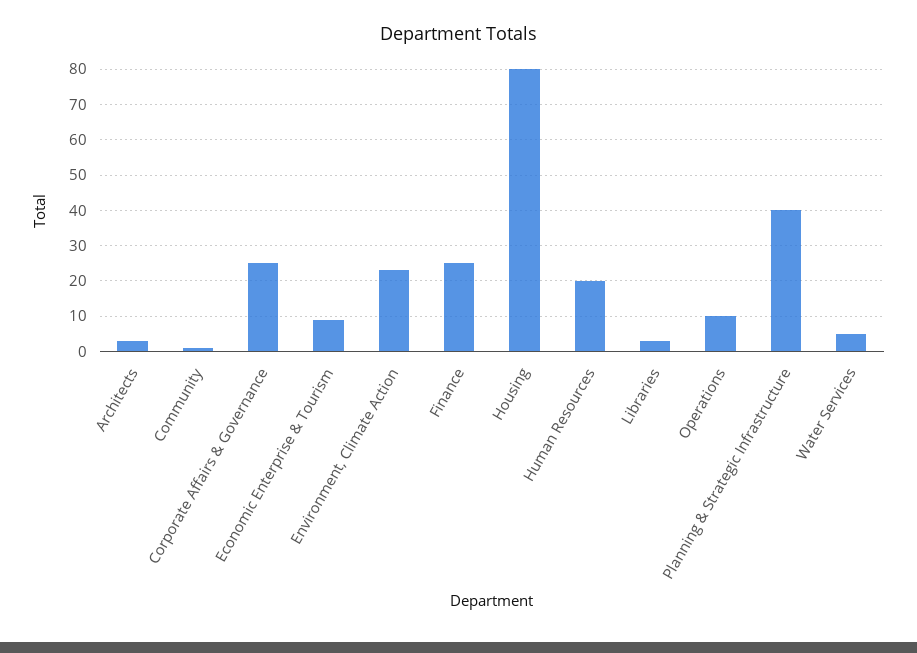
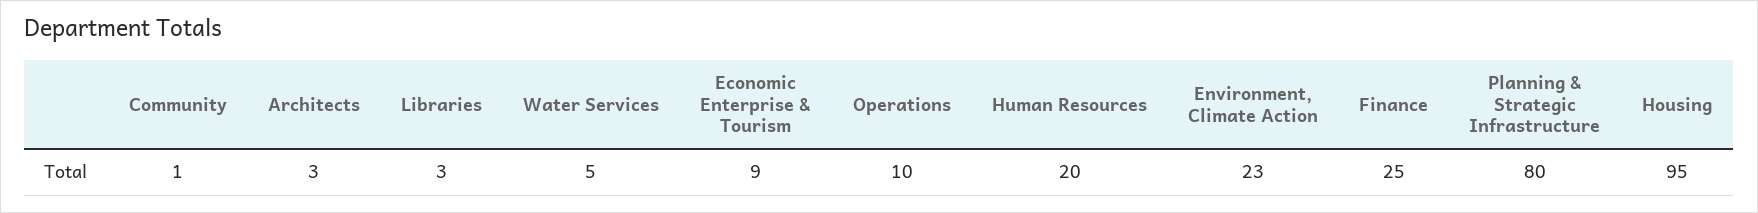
  {
    "Architects": 3,
    "Community": 1,
-   "Corporate Affairs & Governance": 25,
    "Economic Enterprise & Tourism": 9,
    "Environment, Climate Action": 23,
    "Finance": 25,
-   "Housing": 80,
+   "Housing": 95,
    "Human Resources": 20,
    "Libraries": 3,
    "Operations": 10,
-   "Planning & Strategic Infrastructure": 40,
+   "Planning & Strategic Infrastructure": 80,
    "Water Services": 5
  }

